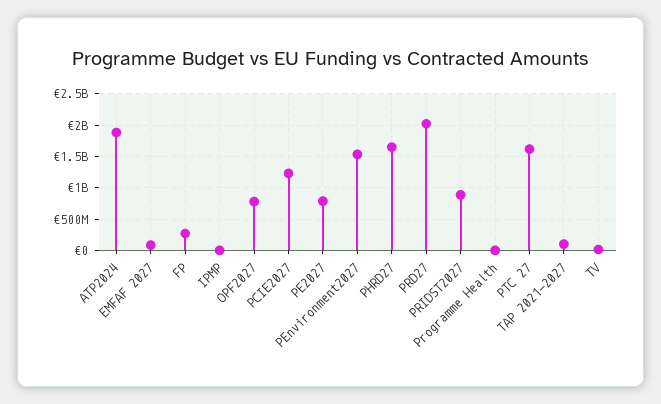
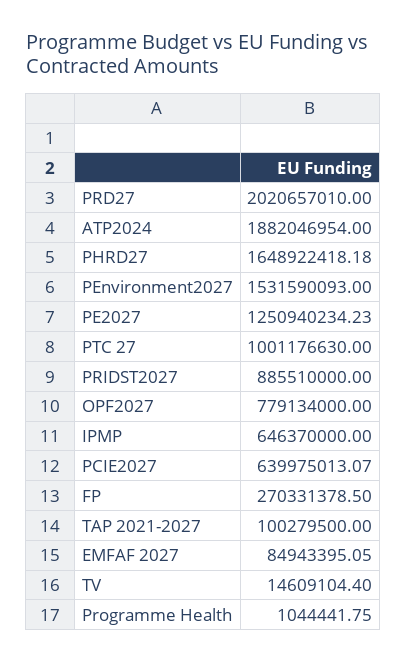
  {
    "ATP2024": 1882046954,
    "EMFAF 2027": 84943395.05,
    "FP": 270331378.5,
-   "IPMP": 0,
+   "IPMP": 646370000,
    "OPF2027": 779134000,
-   "PCIE2027": 1200000000,
+   "PCIE2027": 639975013.07,
-   "PE2027": 800000000,
+   "PE2027": 1250940234.23,
    "PEnvironment2027": 1531590093,
    "PHRD27": 1648922418.18,
    "PRD27": 2020657010,
    "PRIDST2027": 885510000,
    "Programme Health": 1044441.75,
-   "PTC 27": 1600000000,
+   "PTC 27": 1001176630,
    "TAP 2021-2027": 100279500,
    "TV": 14609104.4
  }

